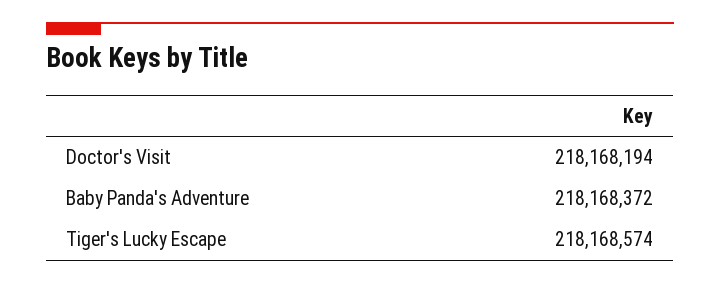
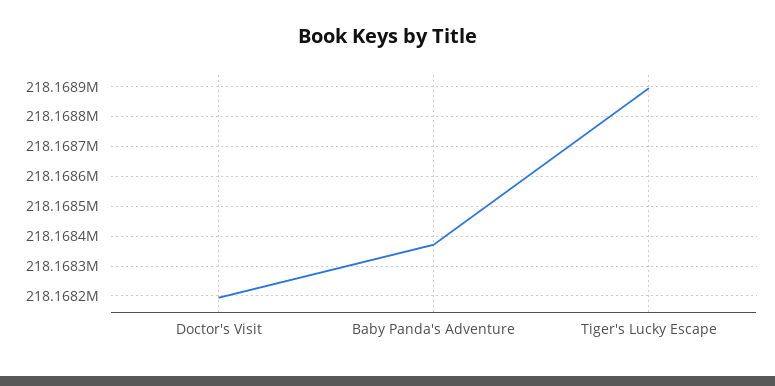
  {
    "Doctor's Visit": 218168194,
    "Baby Panda's Adventure": 218168372,
-   "Tiger's Lucky Escape": 218168574
+   "Tiger's Lucky Escape": 218168900
  }

